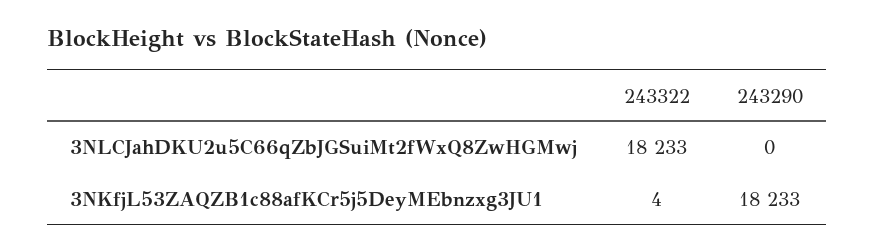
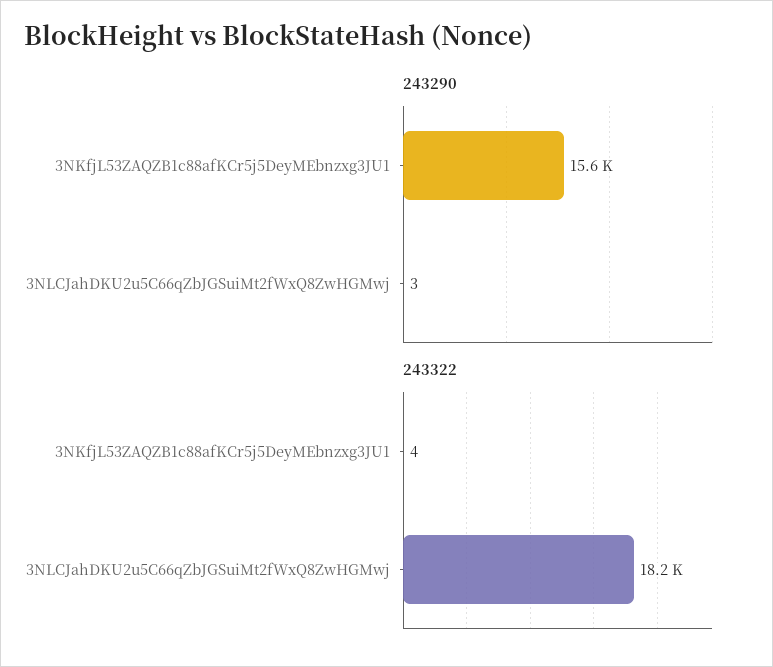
  {
    "243322": {
      "3NLCJahDKU2u5C66qZbJGSuiMt2fWxQ8ZwHGMwj": 18233,
      "3NKfjL53ZAQZB1c88afKCr5j5DeyMEbnzxg3JU1": 4
    },
    "243290": {
-     "3NLCJahDKU2u5C66qZbJGSuiMt2fWxQ8ZwHGMwj": 0,
+     "3NLCJahDKU2u5C66qZbJGSuiMt2fWxQ8ZwHGMwj": 3,
-     "3NKfjL53ZAQZB1c88afKCr5j5DeyMEbnzxg3JU1": 18233
+     "3NKfjL53ZAQZB1c88afKCr5j5DeyMEbnzxg3JU1": 15600
    }
  }

